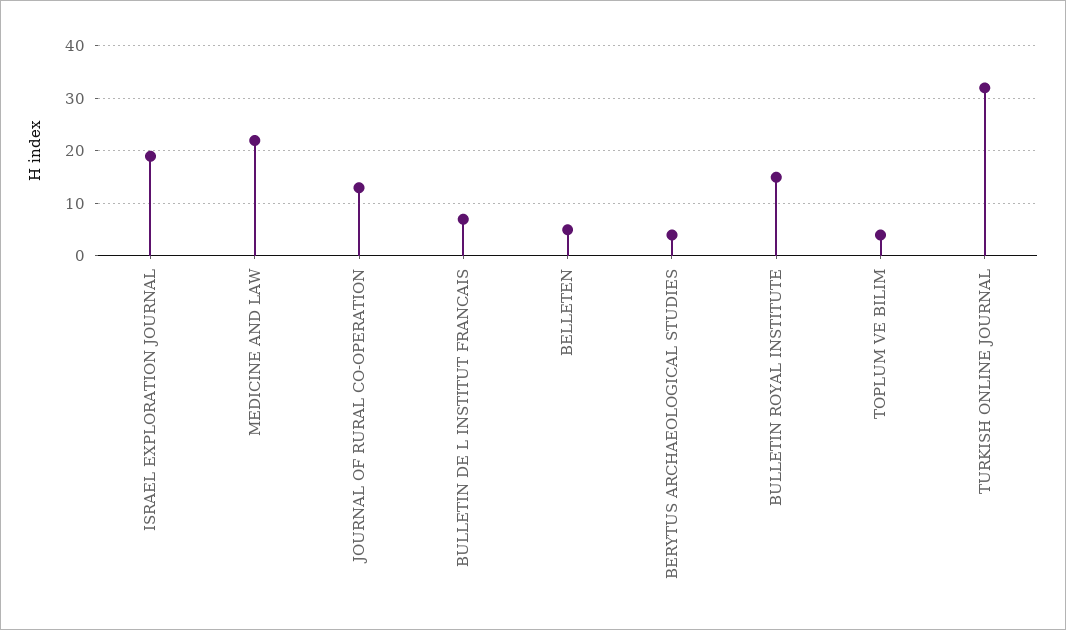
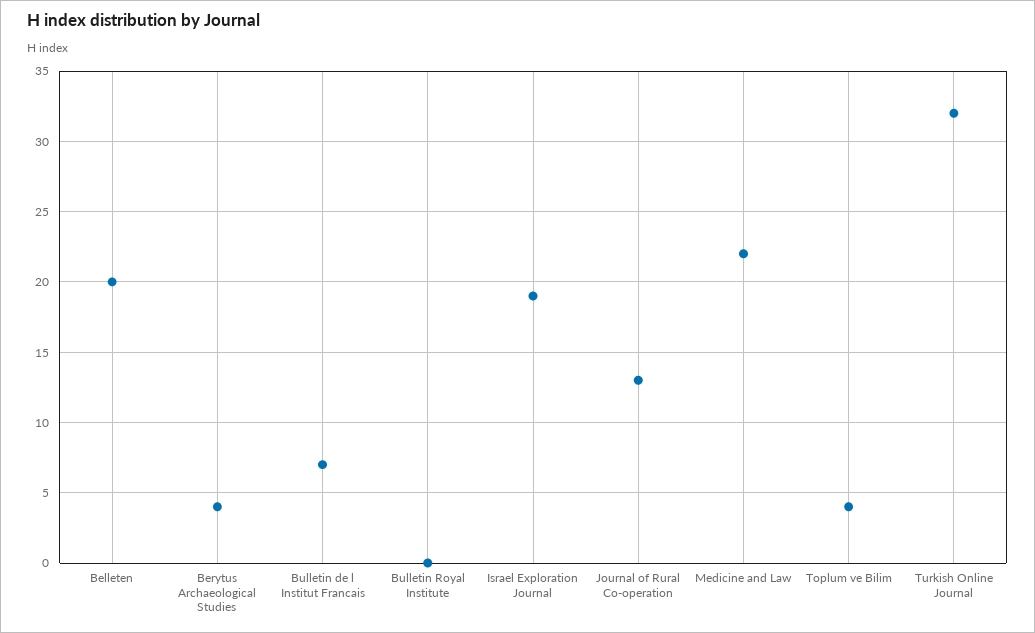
  {
    "ISRAEL EXPLORATION JOURNAL": 19,
    "MEDICINE AND LAW": 22,
    "JOURNAL OF RURAL CO-OPERATION": 13,
    "BULLETIN DE L INSTITUT FRANCAIS": 7,
-   "BELLETEN": 5,
+   "BELLETEN": 20,
    "BERYTUS ARCHAEOLOGICAL STUDIES": 4,
-   "BULLETIN ROYAL INSTITUTE": 15,
+   "BULLETIN ROYAL INSTITUTE": 0,
    "TOPLUM VE BILIM": 4,
    "TURKISH ONLINE JOURNAL": 32
  }

